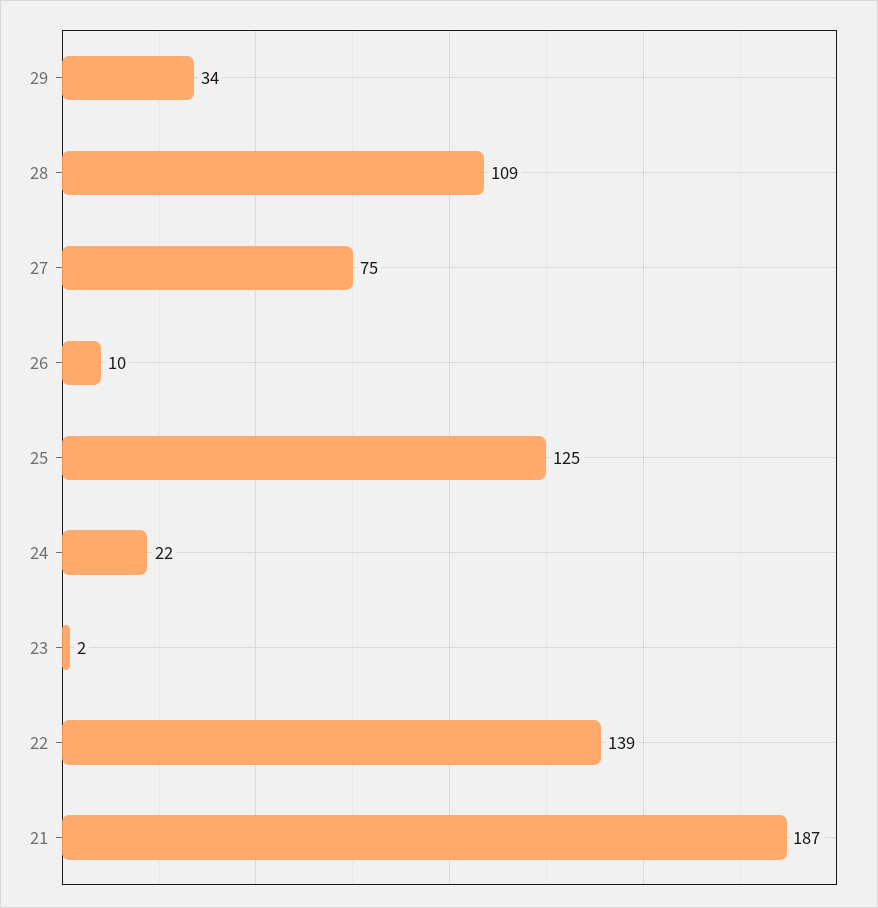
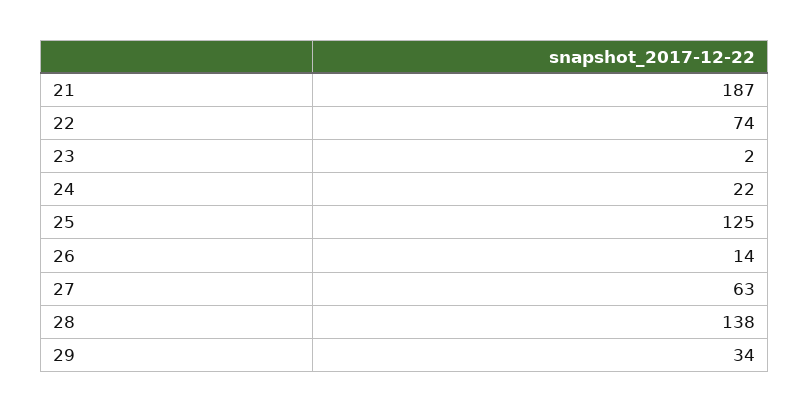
  {
    "29": 34,
-   "28": 109,
+   "28": 138,
-   "27": 75,
+   "27": 63,
-   "26": 10,
+   "26": 14,
    "25": 125,
    "24": 22,
    "23": 2,
-   "22": 139,
+   "22": 74,
    "21": 187
  }

